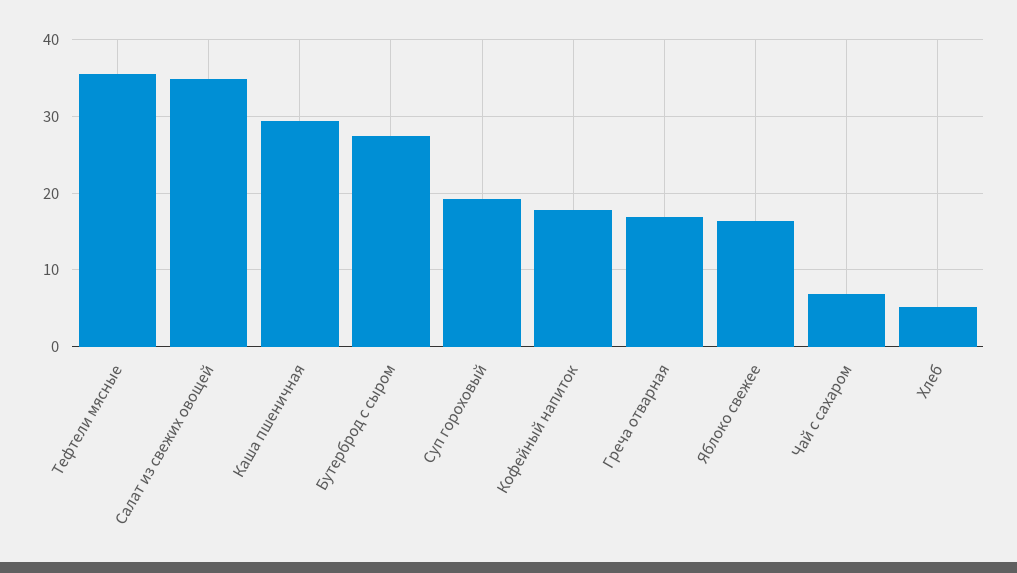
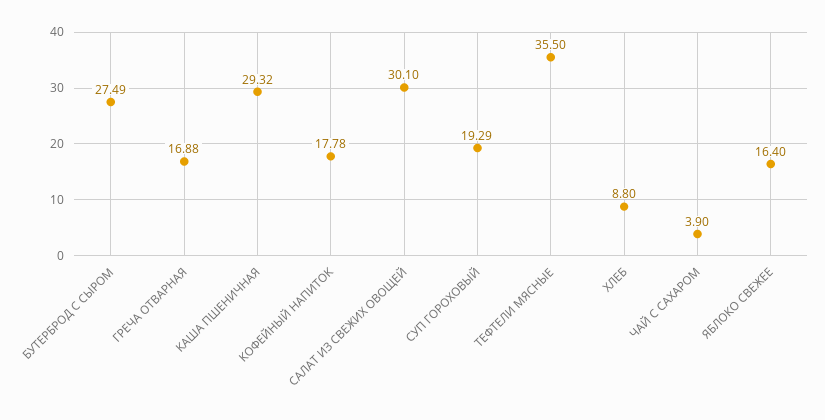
  {
    "Тефтели мясные": 35.5,
-   "Салат из свежих овощей": 35,
+   "Салат из свежих овощей": 30.1,
    "Каша пшеничная": 29.32,
    "Бутерброд с сыром": 27.49,
    "Суп гороховый": 19.29,
    "Кофейный напиток": 17.78,
    "Греча отварная": 16.88,
    "Яблоко свежее": 16.4,
-   "Чай с сахаром": 7,
+   "Чай с сахаром": 3.9,
-   "Хлеб": 5
+   "Хлеб": 8.8
  }

